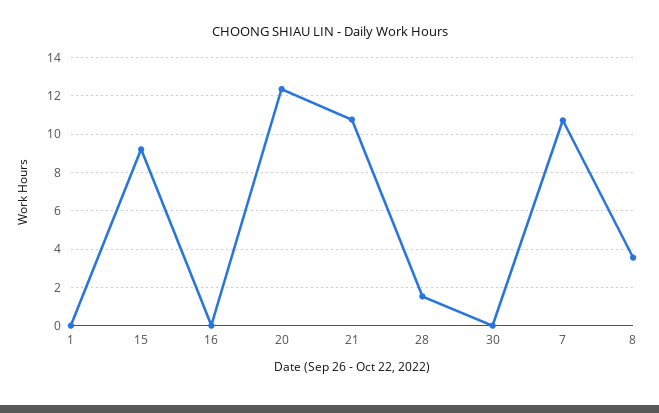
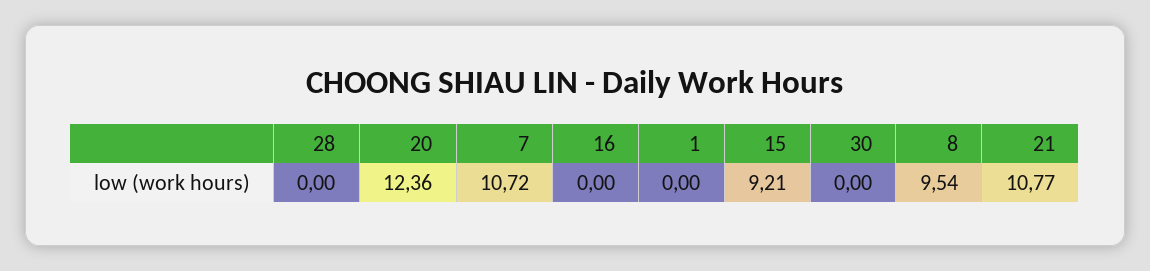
  {
    "1": 0,
    "15": 9.21,
    "16": 0,
    "20": 12.36,
    "21": 10.77,
-   "28": 1.5,
+   "28": 0,
    "30": 0,
    "7": 10.72,
-   "8": 3.5
+   "8": 9.54
  }

